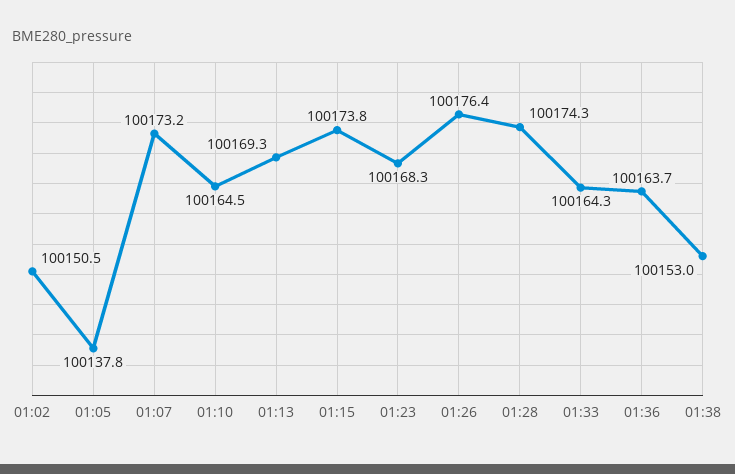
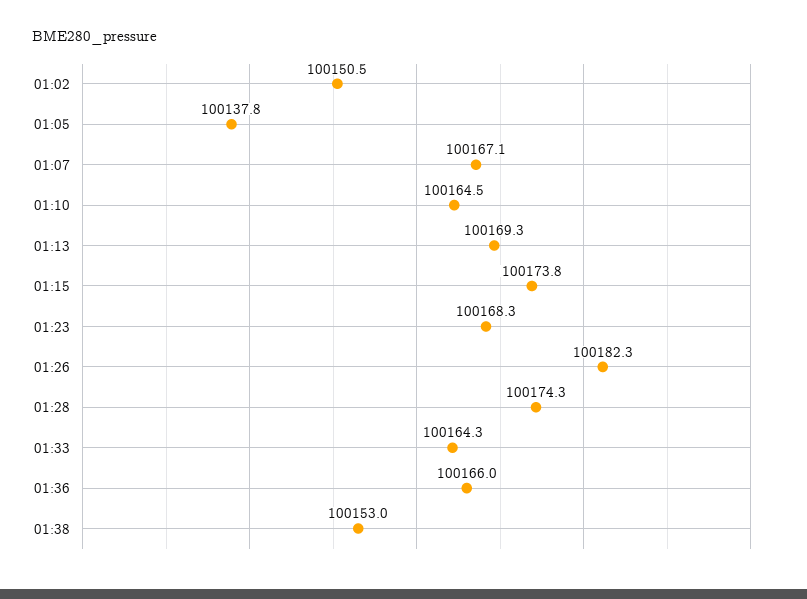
  {
    "01:02": 100150.5,
    "01:05": 100137.8,
-   "01:07": 100173.2,
+   "01:07": 100167.1,
    "01:10": 100164.5,
    "01:13": 100169.3,
    "01:15": 100173.8,
    "01:23": 100168.3,
-   "01:26": 100176.4,
+   "01:26": 100182.3,
    "01:28": 100174.3,
    "01:33": 100164.3,
-   "01:36": 100163.7,
+   "01:36": 100166,
    "01:38": 100153
  }

